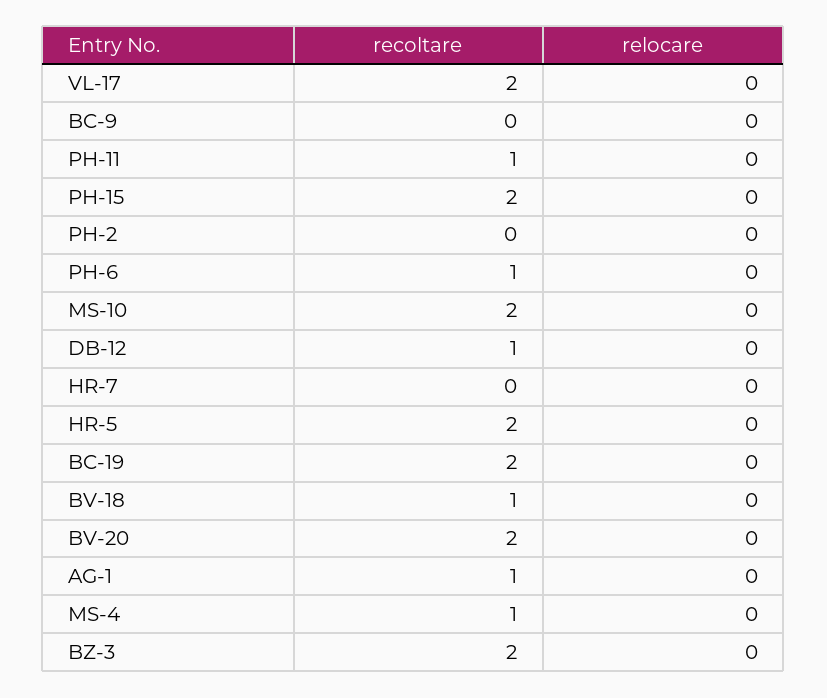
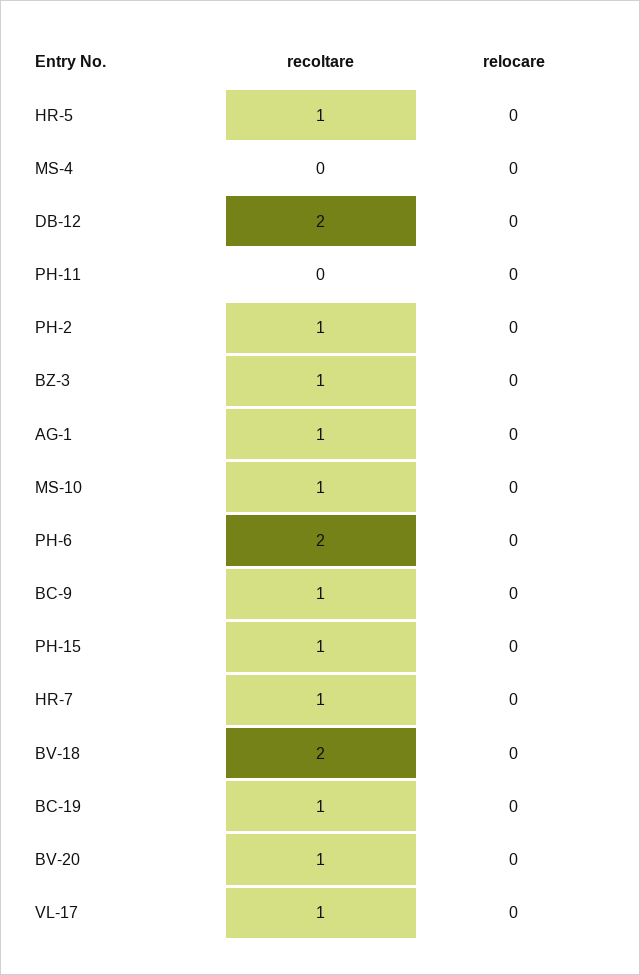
  {
    "recoltare": {
-     "VL-17": 2,
+     "VL-17": 1,
-     "BC-9": 0,
+     "BC-9": 1,
-     "PH-11": 1,
+     "PH-11": 0,
-     "PH-15": 2,
+     "PH-15": 1,
-     "PH-2": 0,
+     "PH-2": 1,
-     "PH-6": 1,
+     "PH-6": 2,
-     "MS-10": 2,
+     "MS-10": 1,
-     "DB-12": 1,
+     "DB-12": 2,
-     "HR-7": 0,
+     "HR-7": 1,
-     "HR-5": 2,
+     "HR-5": 1,
-     "BC-19": 2,
+     "BC-19": 1,
-     "BV-18": 1,
+     "BV-18": 2,
-     "BV-20": 2,
+     "BV-20": 1,
      "AG-1": 1,
-     "MS-4": 1,
+     "MS-4": 0,
-     "BZ-3": 2
+     "BZ-3": 1
    },
    "relocare": {
      "VL-17": 0,
      "BC-9": 0,
      "PH-11": 0,
      "PH-15": 0,
      "PH-2": 0,
      "PH-6": 0,
      "MS-10": 0,
      "DB-12": 0,
      "HR-7": 0,
      "HR-5": 0,
      "BC-19": 0,
      "BV-18": 0,
      "BV-20": 0,
      "AG-1": 0,
      "MS-4": 0,
      "BZ-3": 0
    }
  }

